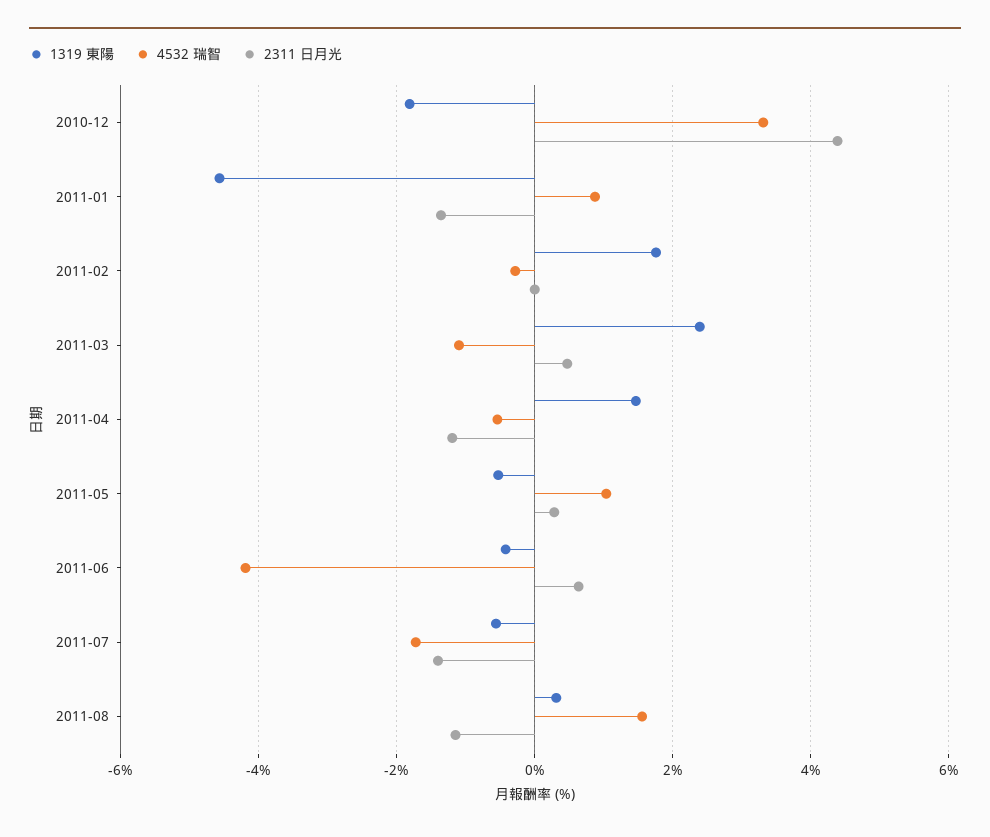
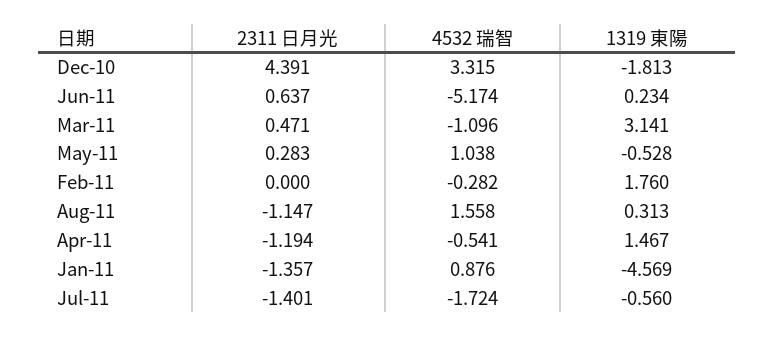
  {
    "1319 東陽": {
      "2010-12": -1.813,
      "2011-01": -4.569,
      "2011-02": 1.76,
-     "2011-03": 2.4,
+     "2011-03": 3.141,
      "2011-04": 1.467,
      "2011-05": -0.528,
-     "2011-06": -0.4,
+     "2011-06": 0.234,
      "2011-07": -0.56,
      "2011-08": 0.313
    },
    "4532 瑞智": {
      "2010-12": 3.315,
      "2011-01": 0.876,
      "2011-02": -0.282,
      "2011-03": -1.096,
      "2011-04": -0.541,
      "2011-05": 1.038,
-     "2011-06": -4.2,
+     "2011-06": -5.174,
      "2011-07": -1.724,
      "2011-08": 1.558
    },
    "2311 日月光": {
      "2010-12": 4.391,
      "2011-01": -1.357,
      "2011-02": 0,
      "2011-03": 0.471,
      "2011-04": -1.194,
      "2011-05": 0.283,
      "2011-06": 0.637,
      "2011-07": -1.401,
      "2011-08": -1.147
    }
  }

